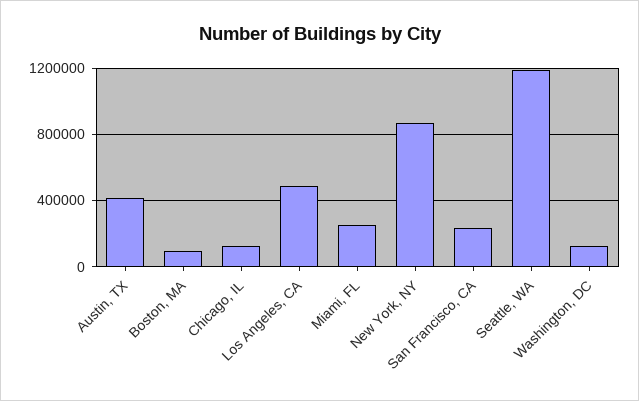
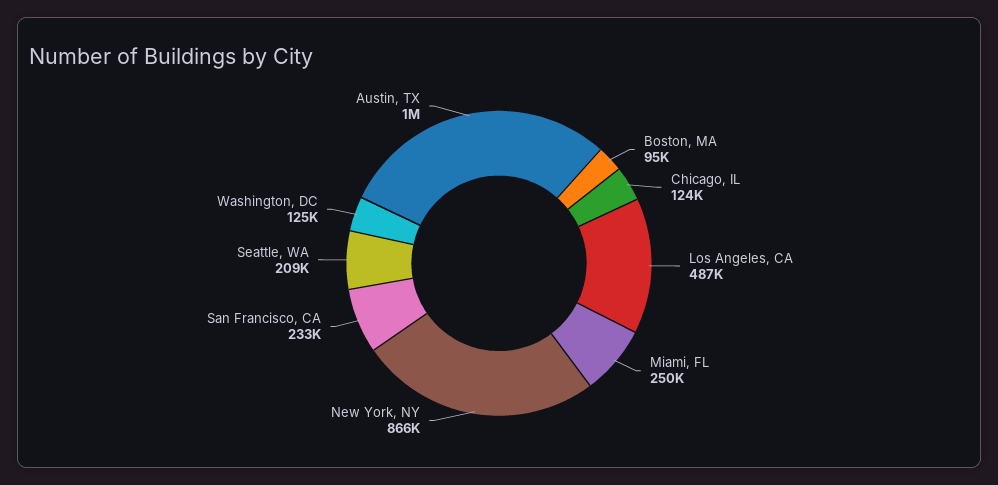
  {
-   "Austin, TX": 400000,
+   "Austin, TX": 1000000,
    "Boston, MA": 95000,
    "Chicago, IL": 124000,
    "Los Angeles, CA": 487000,
    "Miami, FL": 250000,
    "New York, NY": 866000,
    "San Francisco, CA": 233000,
-   "Seattle, WA": 1200000,
+   "Seattle, WA": 209000,
    "Washington, DC": 125000
  }

